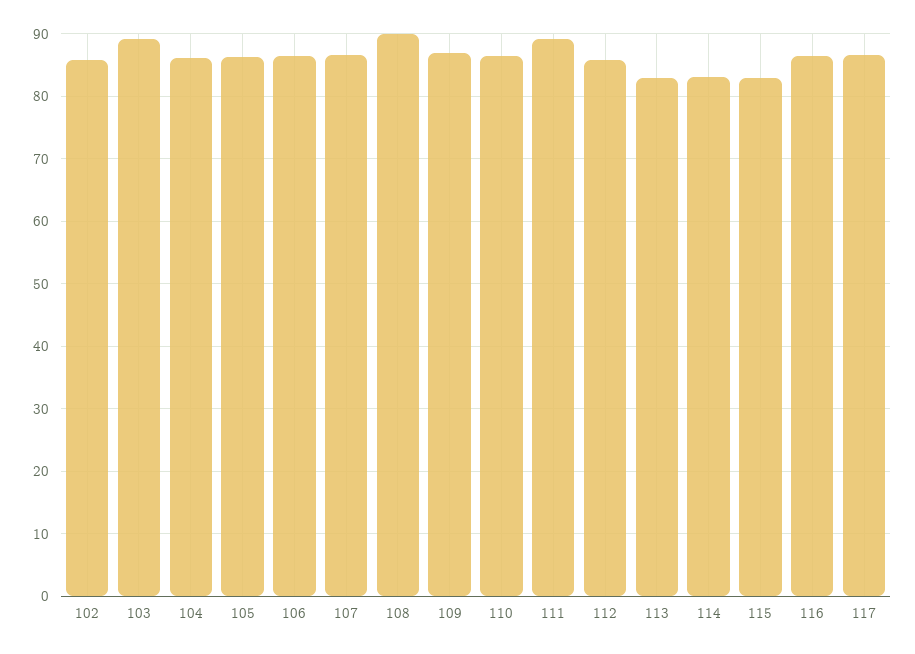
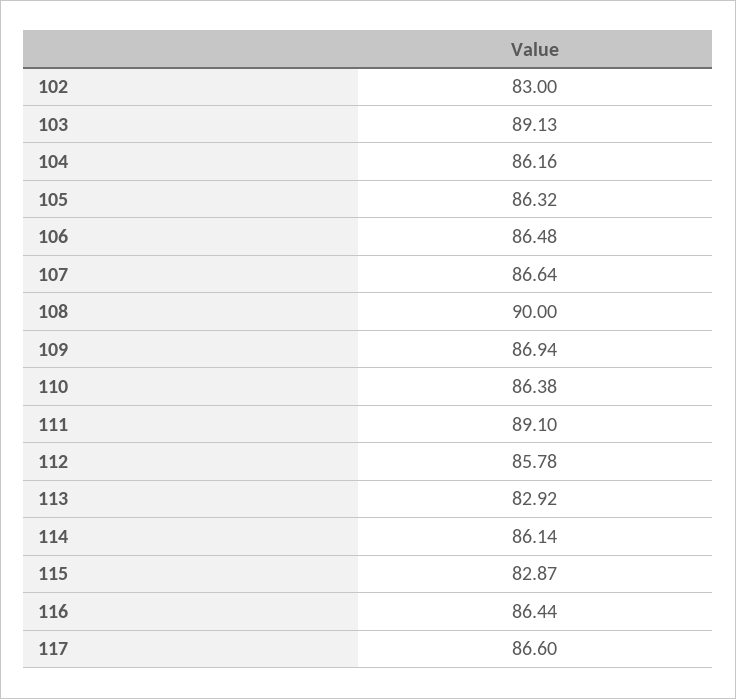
  {
-   "102": 86,
+   "102": 83,
    "103": 89.13,
    "104": 86.16,
    "105": 86.32,
    "106": 86.48,
    "107": 86.64,
    "108": 90,
    "109": 86.94,
    "110": 86.38,
    "111": 89.1,
    "112": 85.78,
    "113": 82.92,
-   "114": 83,
+   "114": 86.14,
    "115": 82.87,
    "116": 86.44,
    "117": 86.6
  }

